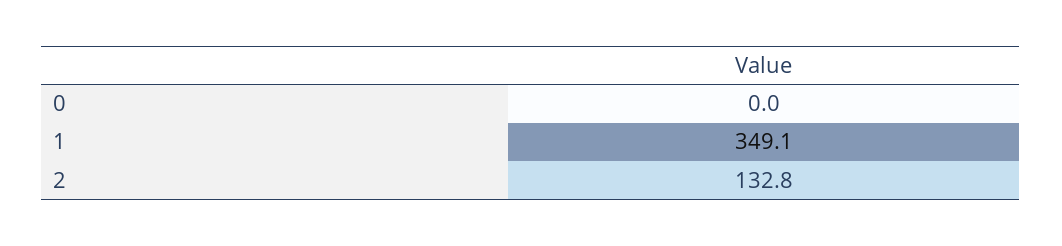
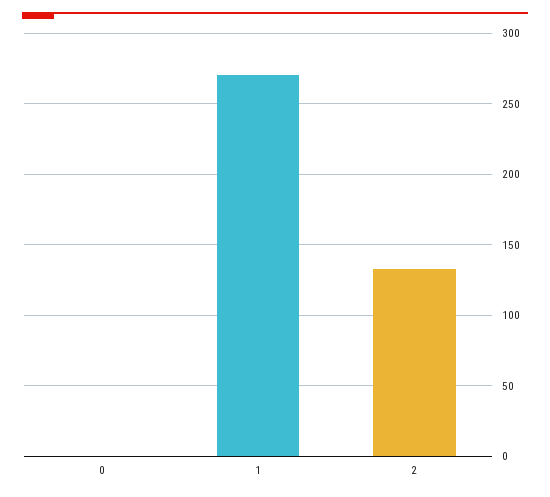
  {
    "0": 0,
-   "1": 349.1,
+   "1": 270,
    "2": 132.8
  }

